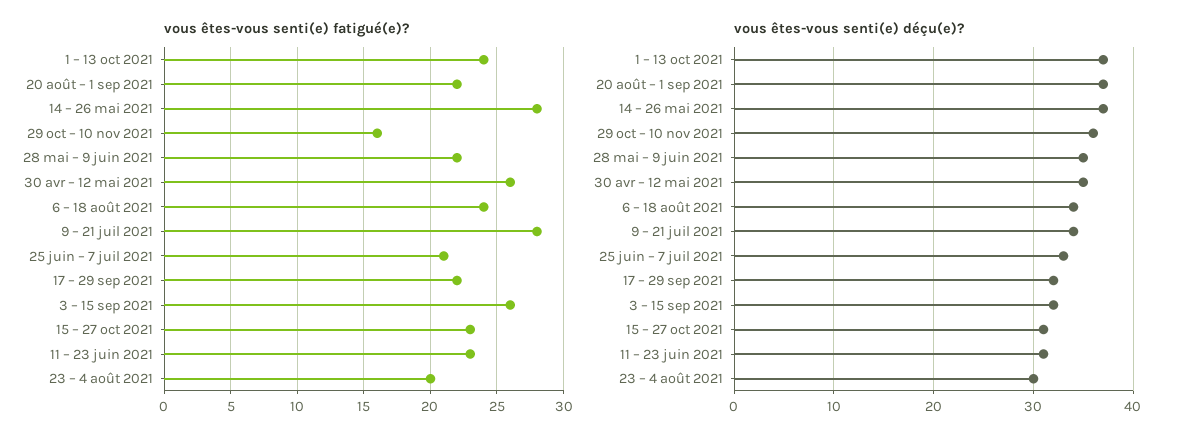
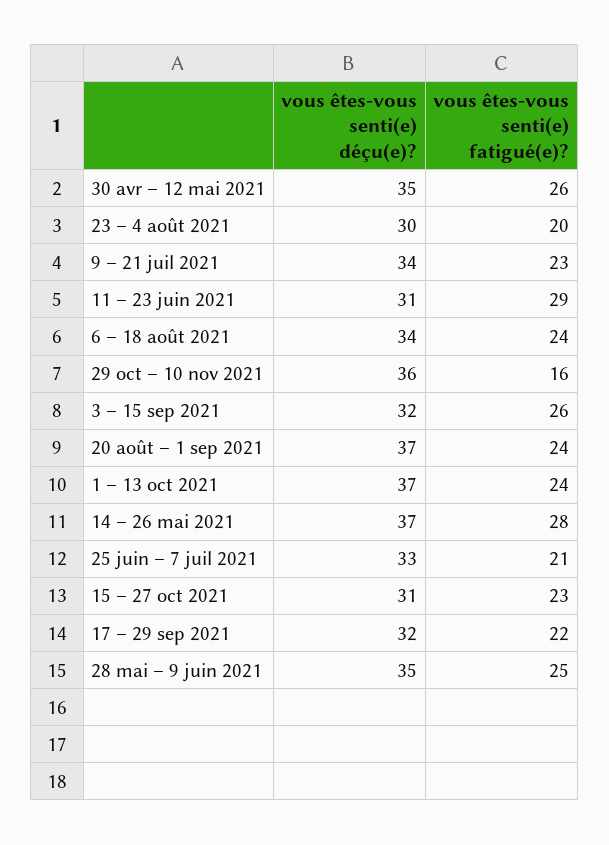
  {
    "vous êtes-vous senti(e) fatigué(e)?": {
      "1 – 13 oct 2021": 24,
-     "20 août – 1 sep 2021": 22,
+     "20 août – 1 sep 2021": 24,
      "14 – 26 mai 2021": 28,
      "29 oct – 10 nov 2021": 16,
-     "28 mai – 9 juin 2021": 22,
+     "28 mai – 9 juin 2021": 25,
      "30 avr – 12 mai 2021": 26,
      "6 – 18 août 2021": 24,
-     "9 – 21 juil 2021": 28,
+     "9 – 21 juil 2021": 23,
      "25 juin – 7 juil 2021": 21,
      "17 – 29 sep 2021": 22,
      "3 – 15 sep 2021": 26,
      "15 – 27 oct 2021": 23,
-     "11 – 23 juin 2021": 23,
+     "11 – 23 juin 2021": 29,
      "23 – 4 août 2021": 20
    },
    "vous êtes-vous senti(e) déçu(e)?": {
      "1 – 13 oct 2021": 37,
      "20 août – 1 sep 2021": 37,
      "14 – 26 mai 2021": 37,
      "29 oct – 10 nov 2021": 36,
      "28 mai – 9 juin 2021": 35,
      "30 avr – 12 mai 2021": 35,
      "6 – 18 août 2021": 34,
      "9 – 21 juil 2021": 34,
      "25 juin – 7 juil 2021": 33,
      "17 – 29 sep 2021": 32,
      "3 – 15 sep 2021": 32,
      "15 – 27 oct 2021": 31,
      "11 – 23 juin 2021": 31,
      "23 – 4 août 2021": 30
    }
  }

